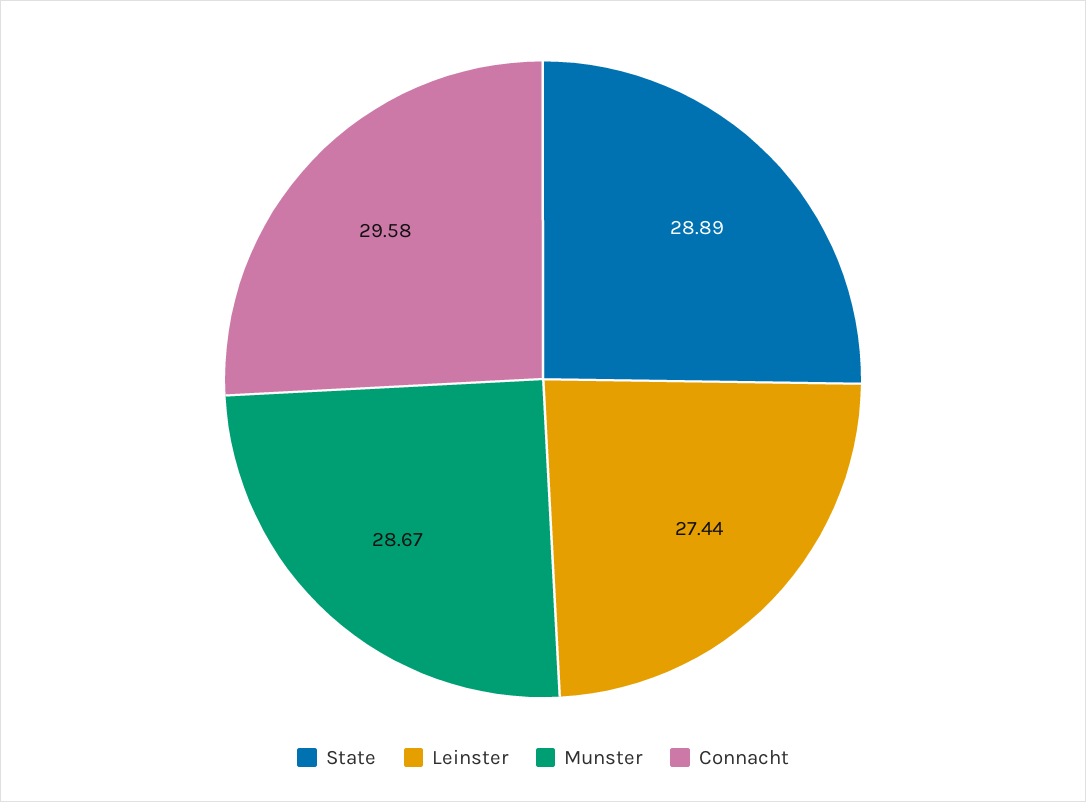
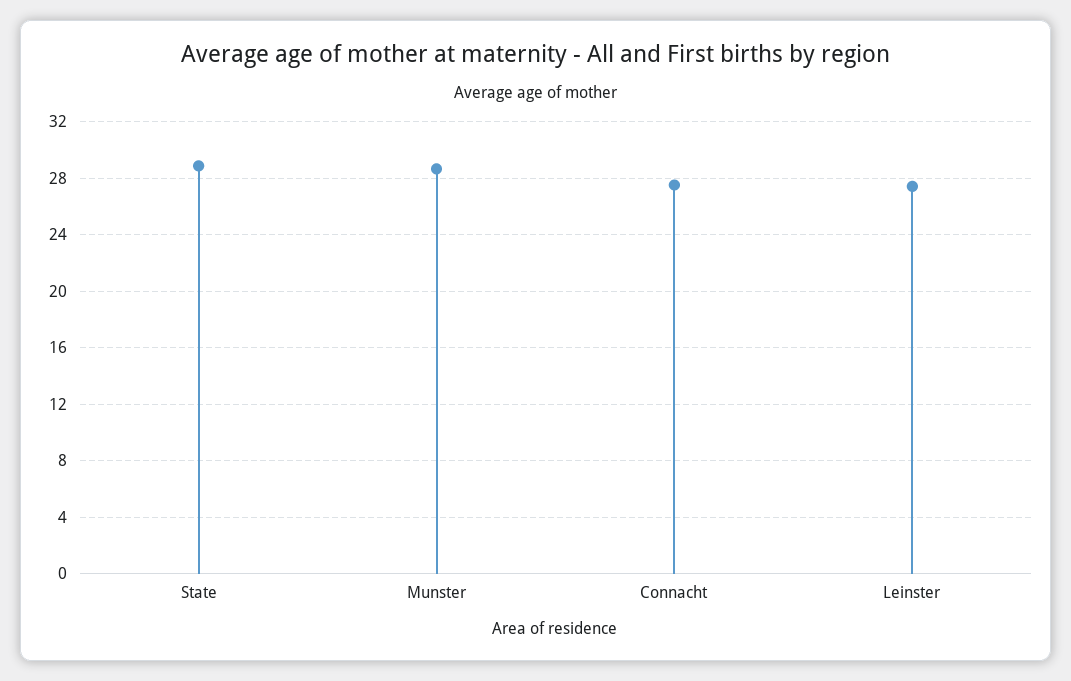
  {
    "State": 28.89,
    "Leinster": 27.44,
    "Munster": 28.67,
-   "Connacht": 29.58
+   "Connacht": 27.5
  }

